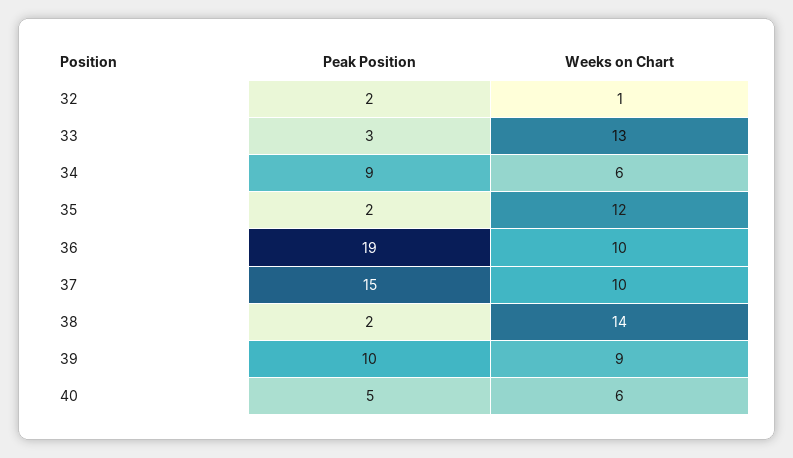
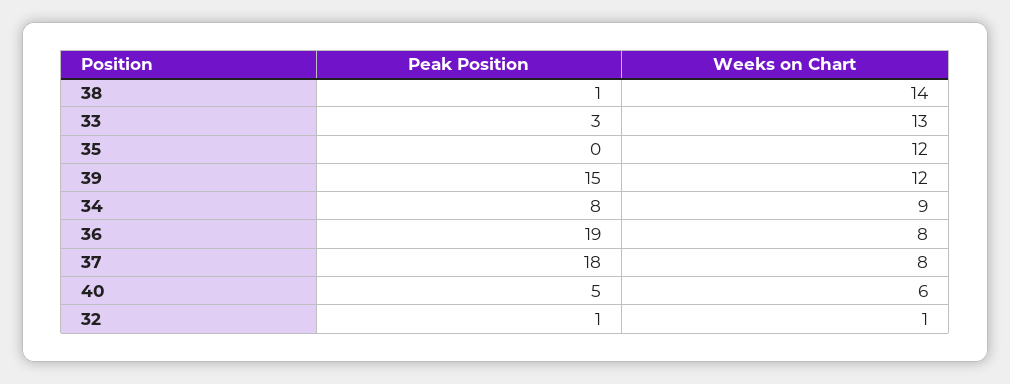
  {
    "Peak Position": {
-     "32": 2,
+     "32": 1,
      "33": 3,
-     "34": 9,
+     "34": 8,
-     "35": 2,
+     "35": 0,
      "36": 19,
-     "37": 15,
+     "37": 18,
-     "38": 2,
+     "38": 1,
-     "39": 10,
+     "39": 15,
      "40": 5
    },
    "Weeks on Chart": {
      "32": 1,
      "33": 13,
-     "34": 6,
+     "34": 9,
      "35": 12,
-     "36": 10,
+     "36": 8,
-     "37": 10,
+     "37": 8,
      "38": 14,
-     "39": 9,
+     "39": 12,
      "40": 6
    }
  }

